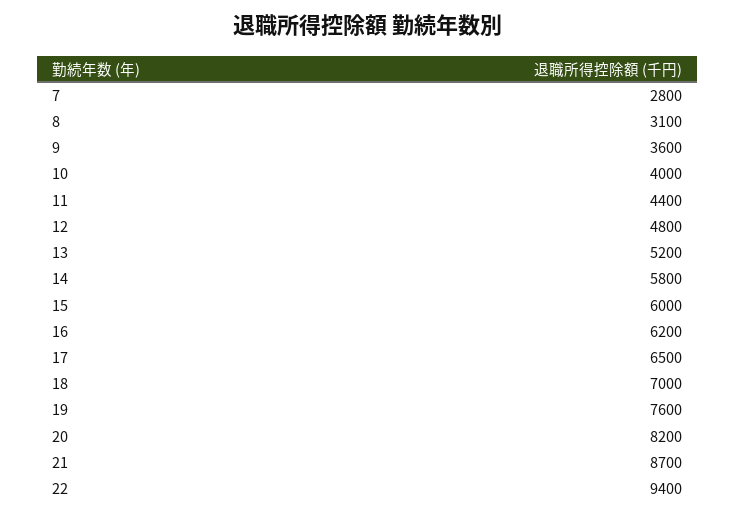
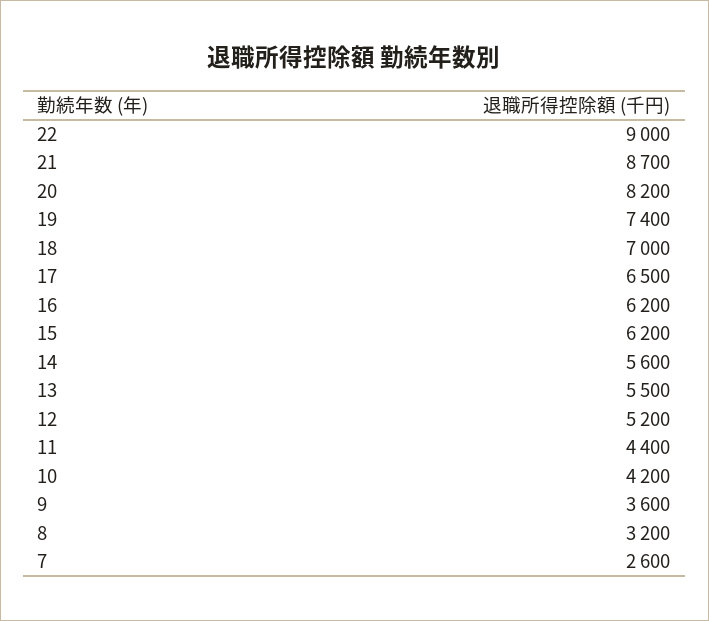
  {
-   "7": 2800,
+   "7": 2600,
-   "8": 3100,
+   "8": 3200,
    "9": 3600,
-   "10": 4000,
+   "10": 4200,
    "11": 4400,
-   "12": 4800,
+   "12": 5200,
-   "13": 5200,
+   "13": 5500,
-   "14": 5800,
+   "14": 5600,
-   "15": 6000,
+   "15": 6200,
    "16": 6200,
    "17": 6500,
    "18": 7000,
-   "19": 7600,
+   "19": 7400,
    "20": 8200,
    "21": 8700,
-   "22": 9400
+   "22": 9000
  }

